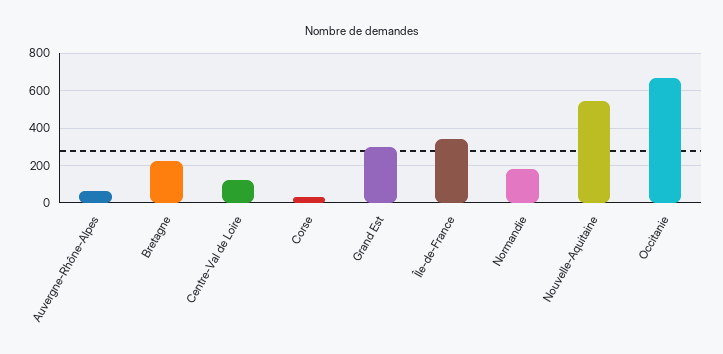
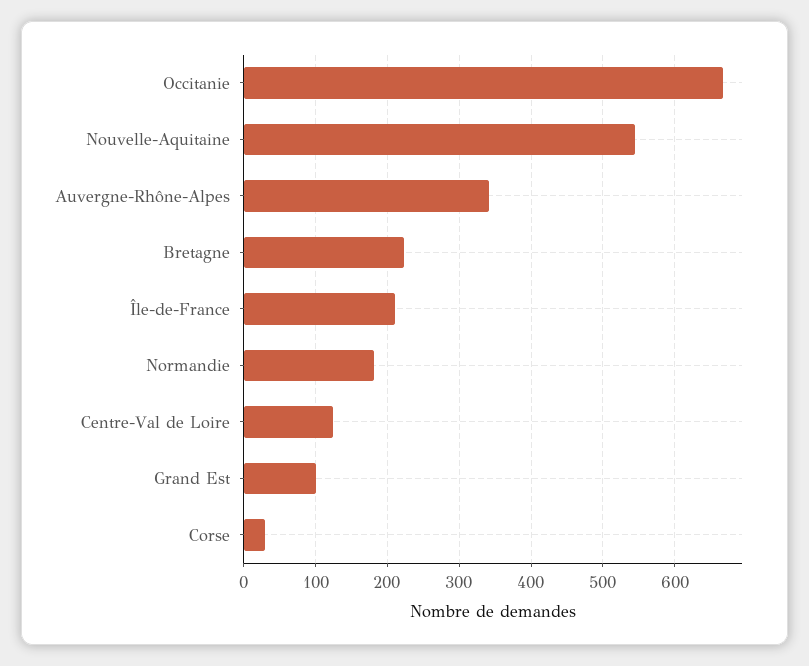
  {
-   "Auvergne-Rhône-Alpes": 50,
+   "Auvergne-Rhône-Alpes": 340,
    "Bretagne": 220,
    "Centre-Val de Loire": 120,
    "Corse": 30,
-   "Grand Est": 300,
+   "Grand Est": 100,
-   "Île-de-France": 350,
+   "Île-de-France": 210,
    "Normandie": 180,
    "Nouvelle-Aquitaine": 550,
    "Occitanie": 670
  }

